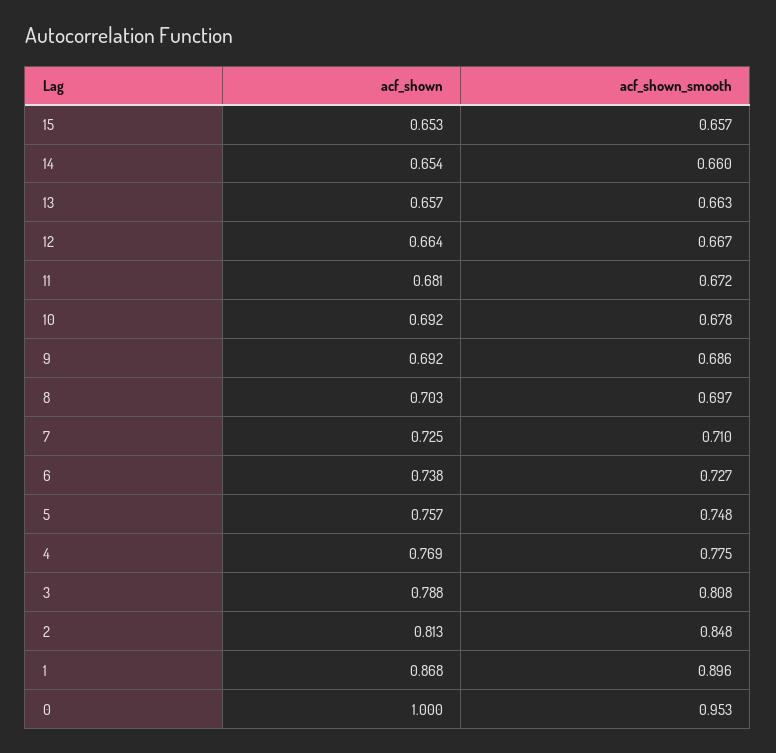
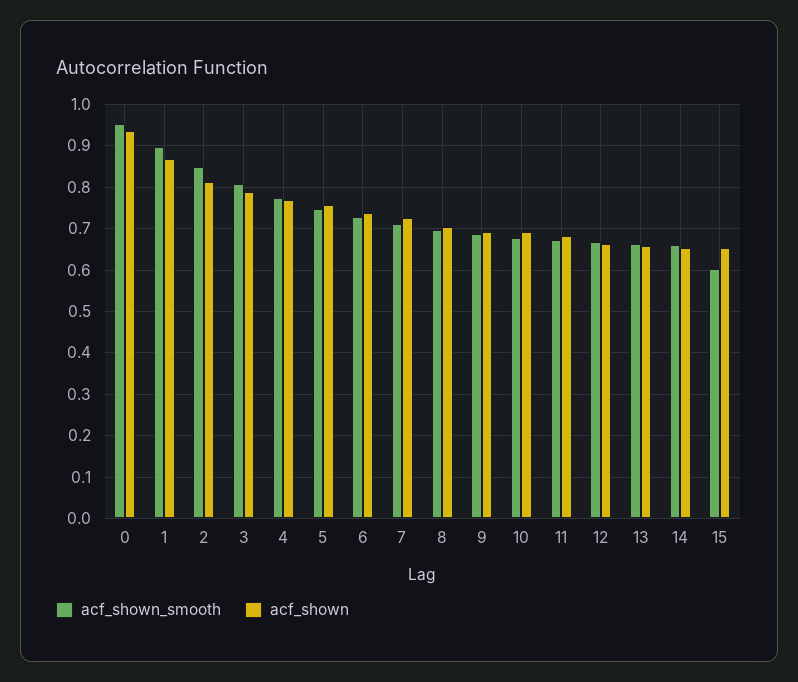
  {
    "acf_shown": {
      "15": 0.653,
      "14": 0.654,
      "13": 0.657,
      "12": 0.664,
      "11": 0.681,
      "10": 0.692,
      "9": 0.692,
      "8": 0.703,
      "7": 0.725,
      "6": 0.738,
      "5": 0.757,
      "4": 0.769,
      "3": 0.788,
      "2": 0.813,
      "1": 0.868,
-     "0": 1
+     "0": 0.94
    },
    "acf_shown_smooth": {
-     "15": 0.657,
+     "15": 0.6,
      "14": 0.66,
      "13": 0.663,
      "12": 0.667,
      "11": 0.672,
      "10": 0.678,
      "9": 0.686,
      "8": 0.697,
      "7": 0.71,
      "6": 0.727,
      "5": 0.748,
      "4": 0.775,
      "3": 0.808,
      "2": 0.848,
      "1": 0.896,
      "0": 0.953
    }
  }

